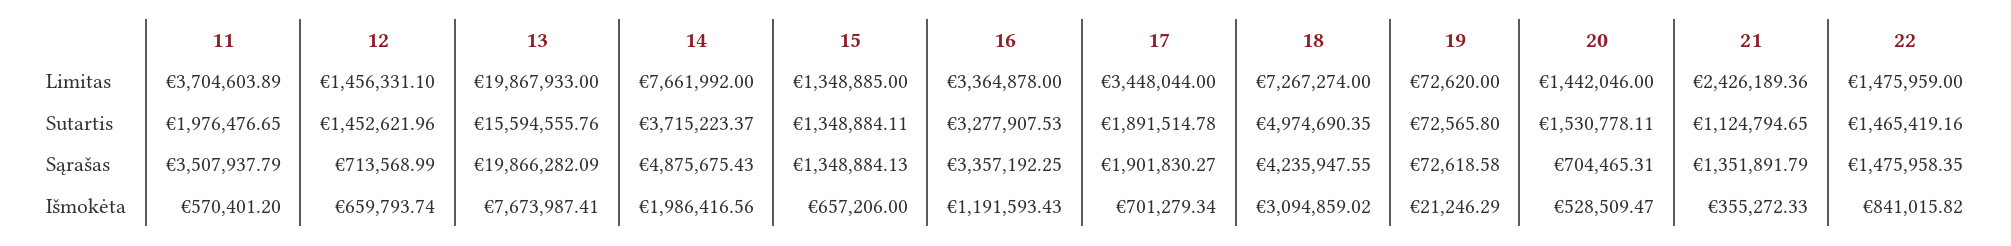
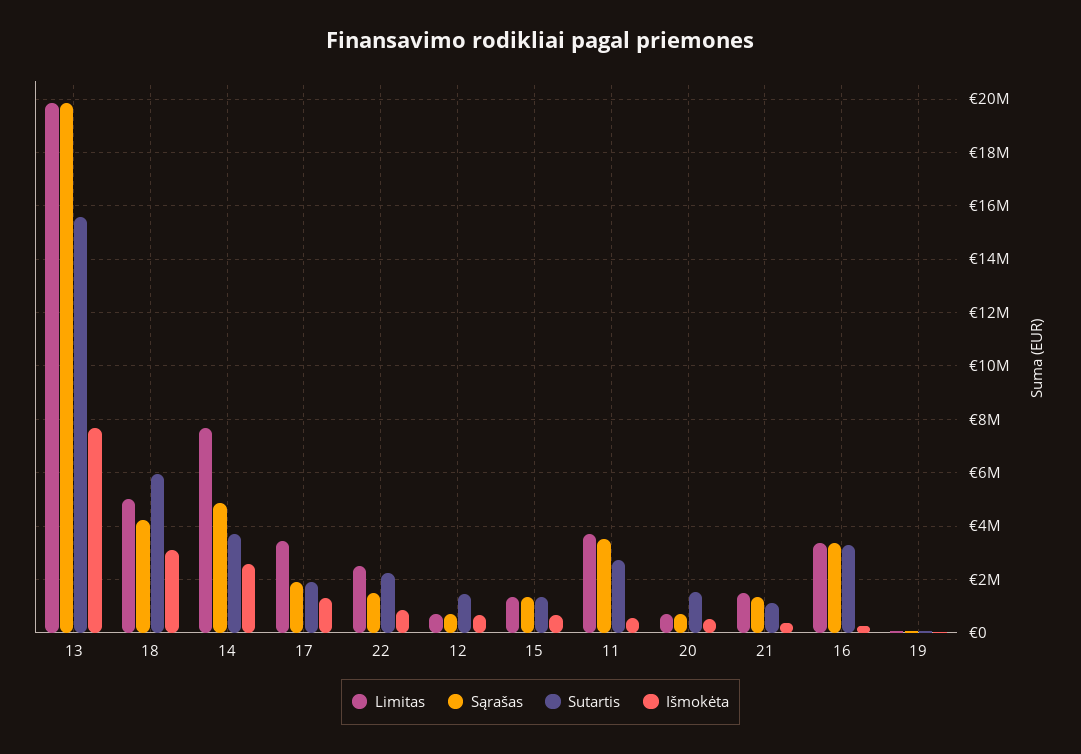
  {
    "Limitas": {
      "11": 3704603.89,
-     "12": 1456331.1,
+     "12": 750000,
      "13": 19867933,
      "14": 7661992,
      "15": 1348885,
      "16": 3364878,
      "17": 3448044,
-     "18": 7267274,
+     "18": 5000000,
      "19": 72620,
-     "20": 1442046,
+     "20": 750000,
-     "21": 2426189.36,
+     "21": 1500000,
-     "22": 1475959
+     "22": 2500000
    },
    "Sutartis": {
-     "11": 1976476.65,
+     "11": 2750000,
      "12": 1452621.96,
      "13": 15594555.76,
      "14": 3715223.37,
      "15": 1348884.11,
      "16": 3277907.53,
      "17": 1891514.78,
-     "18": 4974690.35,
+     "18": 6000000,
      "19": 72565.8,
      "20": 1530778.11,
      "21": 1124794.65,
-     "22": 1465419.16
+     "22": 2250000
    },
    "Sąrašas": {
      "11": 3507937.79,
      "12": 713568.99,
      "13": 19866282.09,
      "14": 4875675.43,
      "15": 1348884.13,
      "16": 3357192.25,
      "17": 1901830.27,
      "18": 4235947.55,
      "19": 72618.58,
      "20": 704465.31,
      "21": 1351891.79,
      "22": 1475958.35
    },
    "Išmokėta": {
      "11": 570401.2,
      "12": 659793.74,
      "13": 7673987.41,
-     "14": 1986416.56,
+     "14": 2500000,
      "15": 657206,
-     "16": 1191593.43,
+     "16": 250000,
-     "17": 701279.34,
+     "17": 1250000,
      "18": 3094859.02,
      "19": 21246.29,
      "20": 528509.47,
      "21": 355272.33,
      "22": 841015.82
    }
  }

